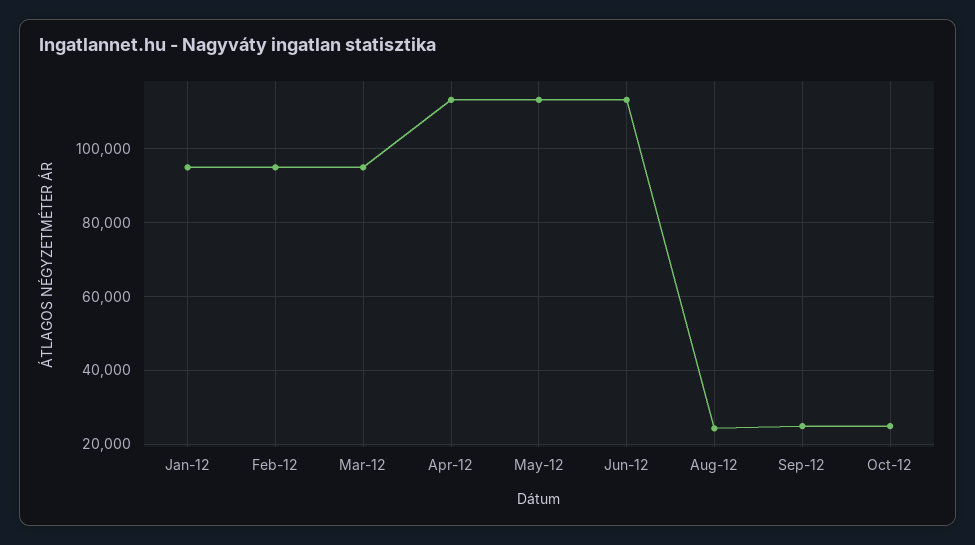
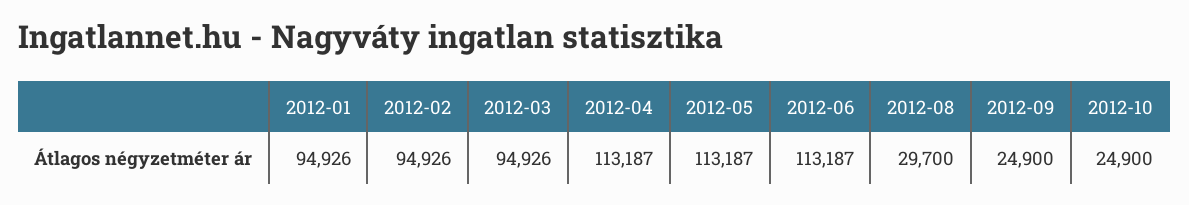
  {
    "Jan-12": 94926,
    "Feb-12": 94926,
    "Mar-12": 94926,
    "Apr-12": 113187,
    "May-12": 113187,
    "Jun-12": 113187,
-   "Aug-12": 24000,
+   "Aug-12": 29700,
    "Sep-12": 24900,
    "Oct-12": 24900
  }

